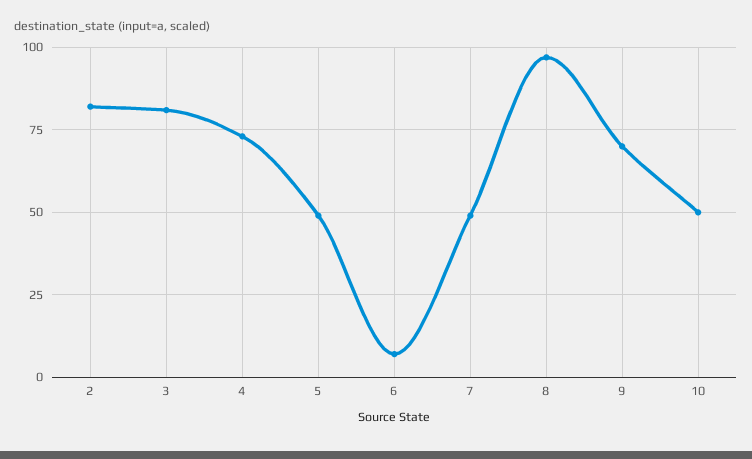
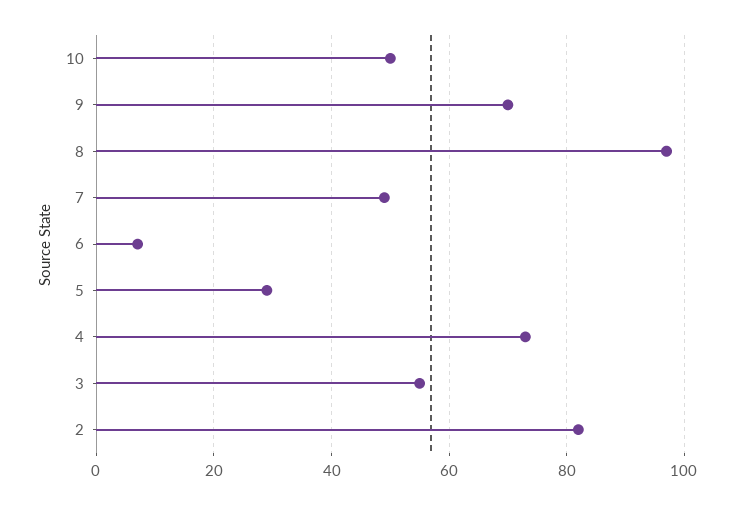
  {
    "2": 80,
-   "3": 80,
+   "3": 55,
    "4": 75,
-   "5": 50,
+   "5": 30,
    "6": 5,
    "7": 50,
    "8": 95,
    "9": 70,
    "10": 50
  }

